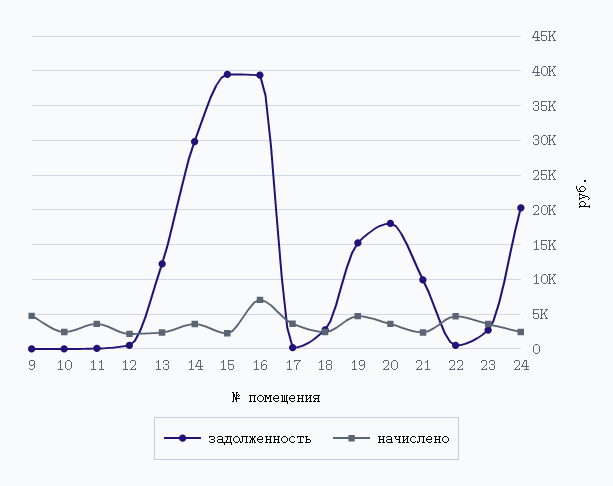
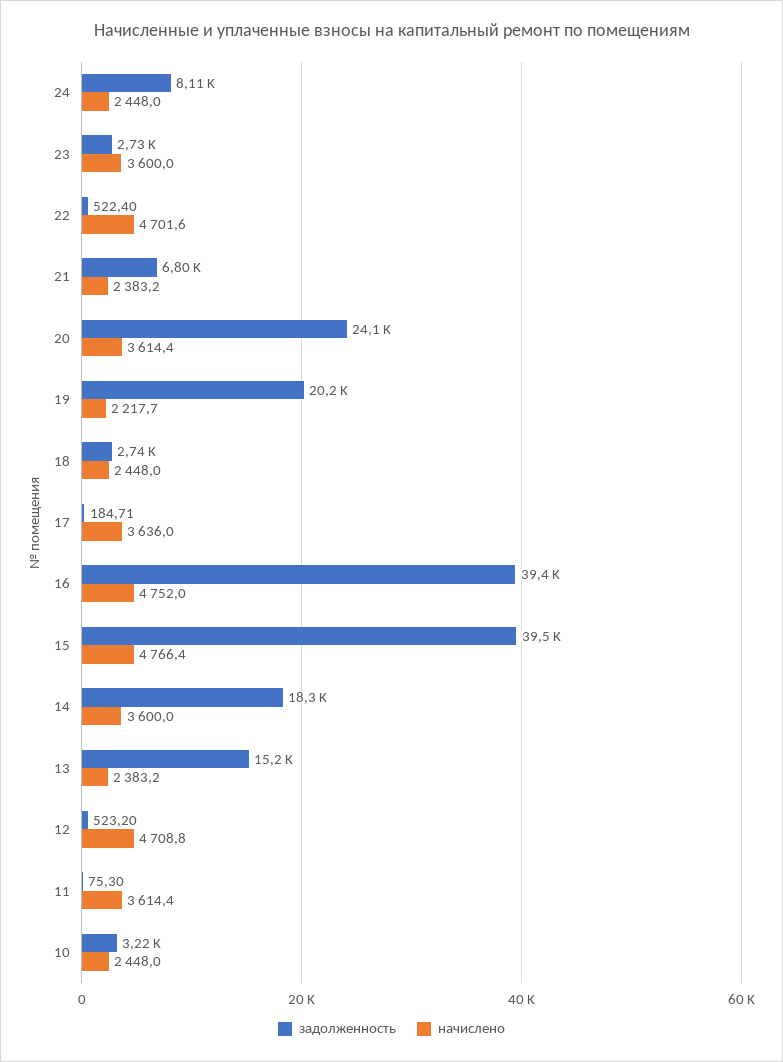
  {
    "задолженность": {
-     "9": 0,
-     "10": 0,
+     "10": 3220,
      "11": 75.3,
      "12": 523.2,
-     "13": 12000,
+     "13": 15200,
-     "14": 30000,
+     "14": 18300,
      "15": 39500,
      "16": 39400,
      "17": 184.71,
      "18": 2740,
-     "19": 15000,
+     "19": 20200,
-     "20": 18000,
+     "20": 24100,
-     "21": 10000,
+     "21": 6800,
      "22": 522.4,
      "23": 2730,
-     "24": 20000
+     "24": 8110
    },
    "начислено": {
-     "9": 5000,
      "10": 2448,
      "11": 3614.4,
-     "12": 2000,
+     "12": 4708.8,
      "13": 2383.2,
      "14": 3600,
-     "15": 2000,
+     "15": 4766.4,
-     "16": 7000,
+     "16": 4752,
      "17": 3636,
      "18": 2448,
-     "19": 5000,
+     "19": 2217.7,
      "20": 3614.4,
      "21": 2383.2,
      "22": 4701.6,
      "23": 3600,
      "24": 2448
    }
  }

